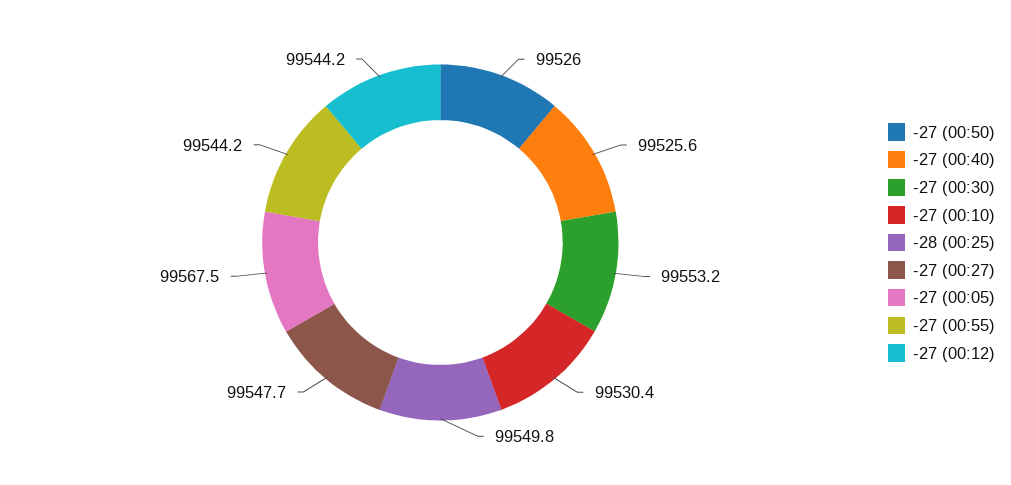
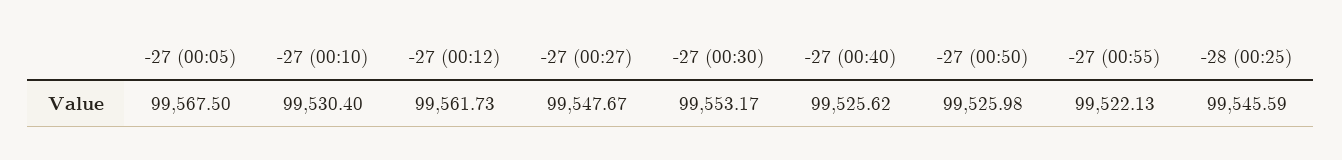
  {
    "-27 (00:50)": 99525.98,
    "-27 (00:40)": 99525.62,
    "-27 (00:30)": 99553.17,
    "-27 (00:10)": 99530.4,
-   "-28 (00:25)": 99549.8,
+   "-28 (00:25)": 99545.59,
    "-27 (00:27)": 99547.67,
    "-27 (00:05)": 99567.5,
-   "-27 (00:55)": 99544.2,
+   "-27 (00:55)": 99522.13,
-   "-27 (00:12)": 99544.2
+   "-27 (00:12)": 99561.73
  }

